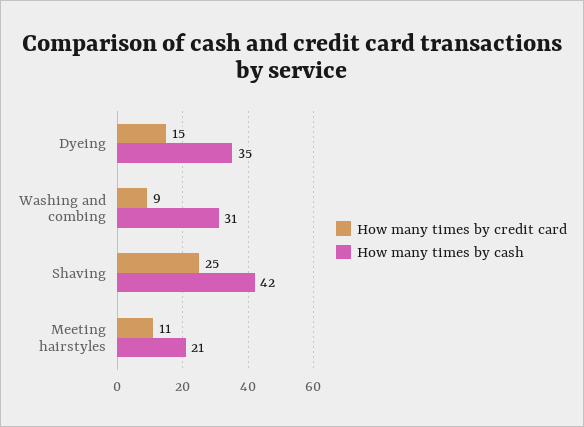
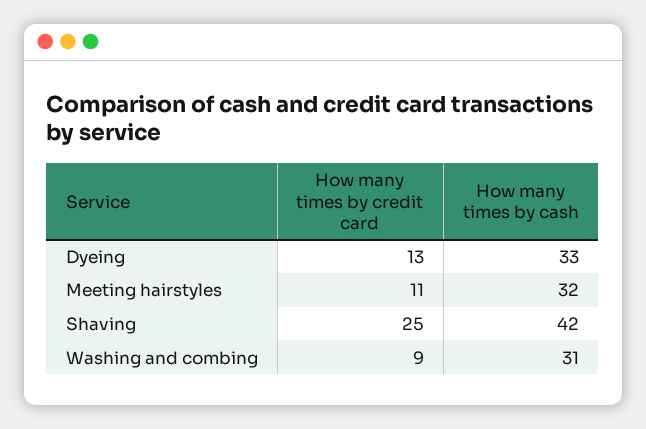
  {
    "How many times by credit card": {
-     "Dyeing": 15,
+     "Dyeing": 13,
      "Washing and combing": 9,
      "Shaving": 25,
      "Meeting hairstyles": 11
    },
    "How many times by cash": {
-     "Dyeing": 35,
+     "Dyeing": 33,
      "Washing and combing": 31,
      "Shaving": 42,
-     "Meeting hairstyles": 21
+     "Meeting hairstyles": 32
    }
  }

